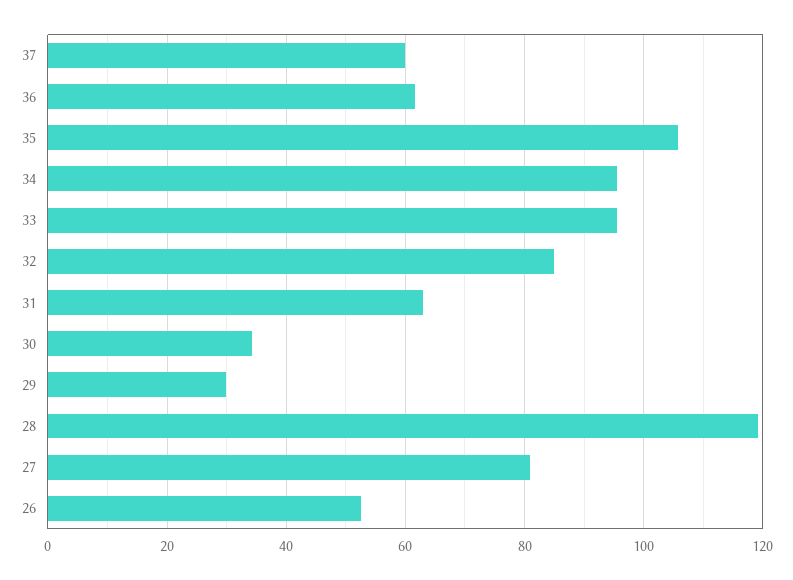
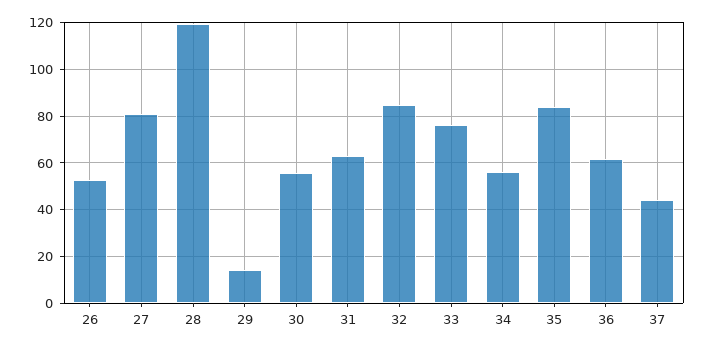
  {
-   "37": 60,
+   "37": 45,
    "36": 62,
-   "35": 106,
+   "35": 85,
-   "34": 96,
+   "34": 55,
-   "33": 96,
+   "33": 75,
    "32": 84,
    "31": 64,
-   "30": 34,
+   "30": 55,
-   "29": 30,
+   "29": 15,
    "28": 120,
    "27": 82,
    "26": 52
  }

